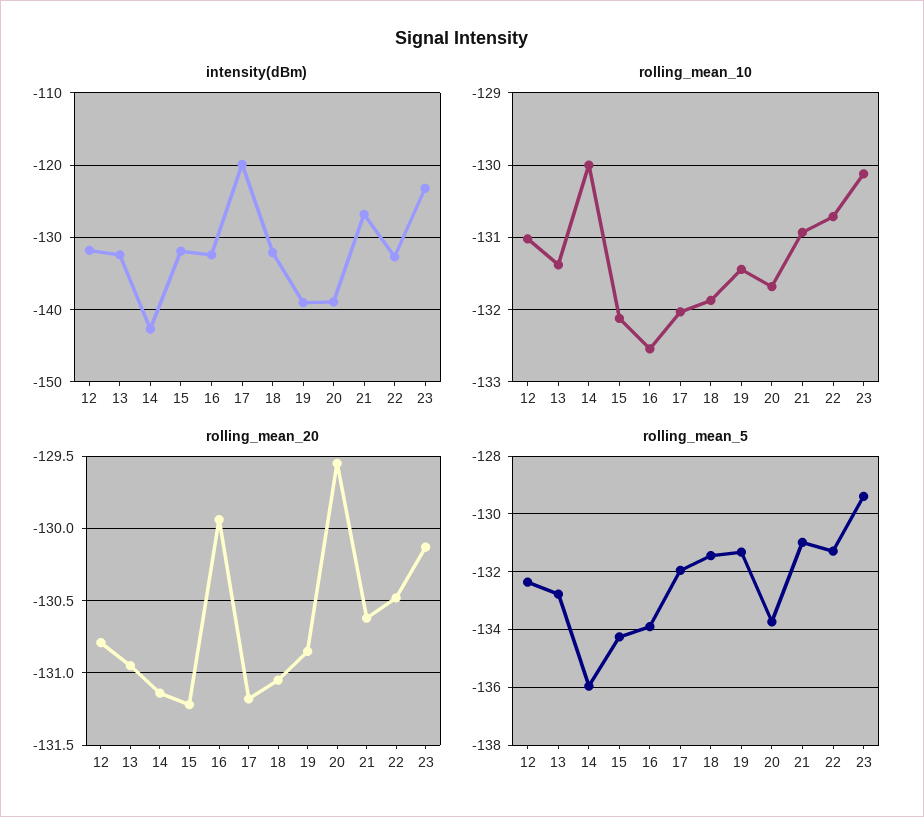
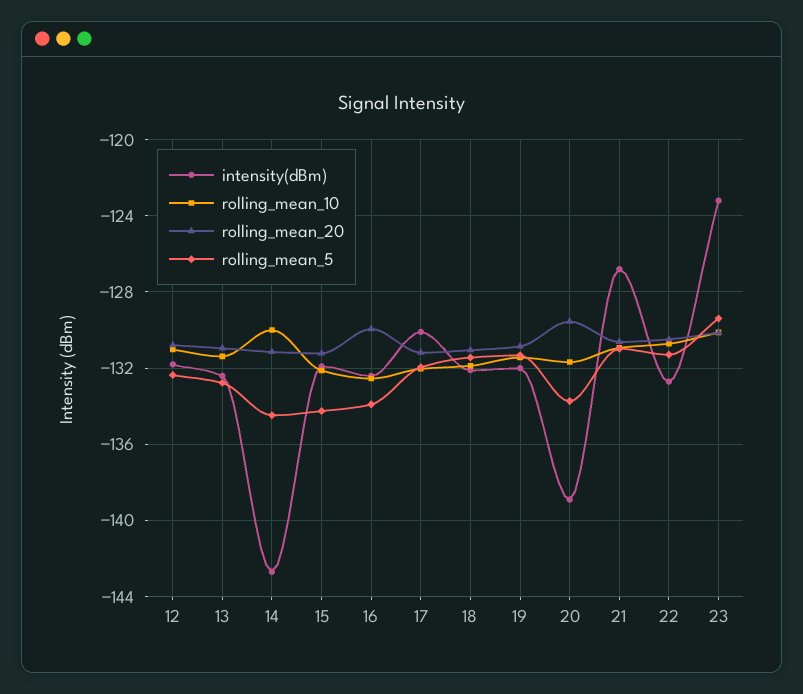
  {
    "intensity(dBm)": {
      "12": -132,
      "13": -132.5,
      "14": -142.5,
      "15": -132,
      "16": -132.5,
-     "17": -120,
+     "17": -130,
      "18": -132,
-     "19": -139,
+     "19": -132,
      "20": -139,
      "21": -127,
      "22": -132.5,
      "23": -123
    },
    "rolling_mean_10": {
      "12": -131,
      "13": -131.4,
      "14": -130,
      "15": -132.1,
      "16": -132.5,
      "17": -132,
      "18": -131.9,
      "19": -131.4,
      "20": -131.7,
      "21": -130.9,
      "22": -130.7,
      "23": -130.1
    },
    "rolling_mean_20": {
      "12": -130.8,
      "13": -130.95,
      "14": -131.15,
      "15": -131.2,
      "16": -129.95,
      "17": -131.2,
      "18": -131.05,
      "19": -130.85,
      "20": -129.55,
      "21": -130.6,
      "22": -130.5,
      "23": -130.15
    },
    "rolling_mean_5": {
      "12": -132.25,
      "13": -132.75,
-     "14": -136,
+     "14": -134.5,
      "15": -134.25,
      "16": -134,
      "17": -132,
      "18": -131.5,
      "19": -131.25,
      "20": -133.75,
      "21": -131,
      "22": -131.25,
      "23": -129.5
    }
  }

